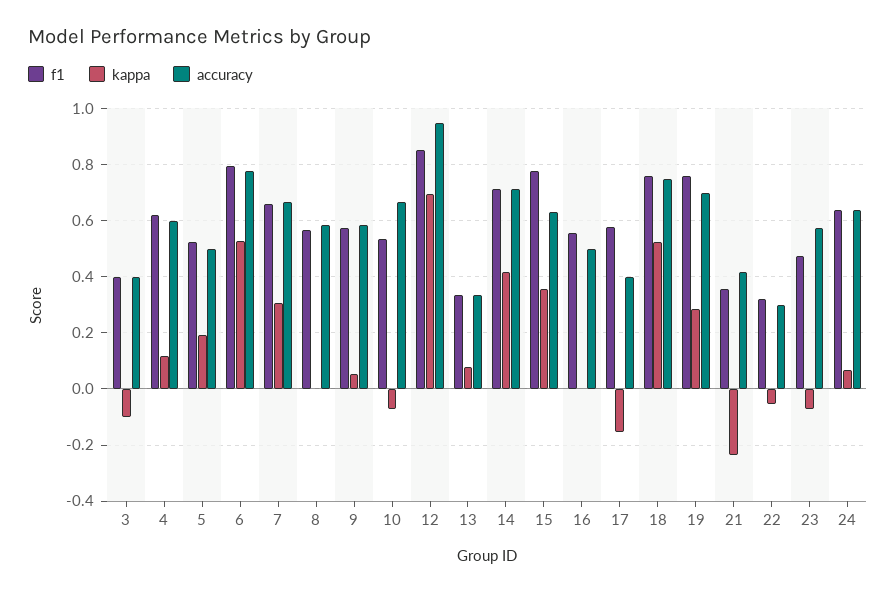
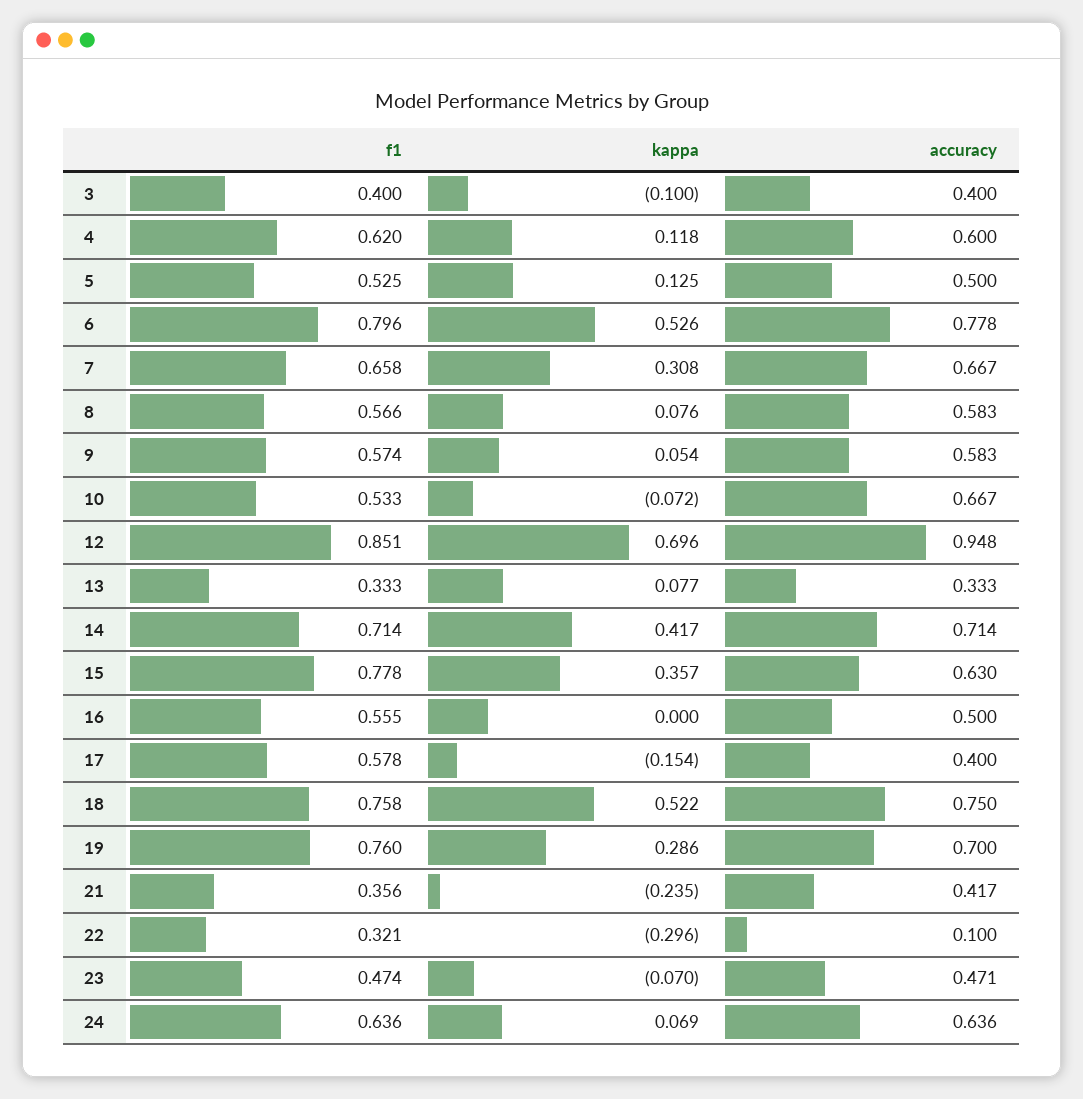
  {
    "f1": {
      "3": 0.4,
      "4": 0.62,
      "5": 0.525,
      "6": 0.796,
      "7": 0.658,
      "8": 0.566,
      "9": 0.574,
      "10": 0.533,
      "12": 0.851,
      "13": 0.333,
      "14": 0.714,
      "15": 0.778,
      "16": 0.555,
      "17": 0.578,
      "18": 0.758,
      "19": 0.76,
      "21": 0.356,
      "22": 0.321,
      "23": 0.474,
      "24": 0.636
    },
    "kappa": {
      "3": -0.1,
      "4": 0.118,
-     "5": 0.2,
+     "5": 0.125,
      "6": 0.526,
      "7": 0.308,
-     "8": 0,
+     "8": 0.076,
      "9": 0.054,
      "10": -0.072,
      "12": 0.696,
      "13": 0.077,
      "14": 0.417,
      "15": 0.357,
      "16": 0,
      "17": -0.154,
      "18": 0.522,
      "19": 0.286,
      "21": -0.235,
-     "22": -0.05,
+     "22": -0.296,
      "23": -0.07,
      "24": 0.069
    },
    "accuracy": {
      "3": 0.4,
      "4": 0.6,
      "5": 0.5,
      "6": 0.778,
      "7": 0.667,
      "8": 0.583,
      "9": 0.583,
      "10": 0.667,
      "12": 0.948,
      "13": 0.333,
      "14": 0.714,
      "15": 0.63,
      "16": 0.5,
      "17": 0.4,
      "18": 0.75,
      "19": 0.7,
      "21": 0.417,
-     "22": 0.3,
+     "22": 0.1,
-     "23": 0.575,
+     "23": 0.471,
      "24": 0.636
    }
  }

